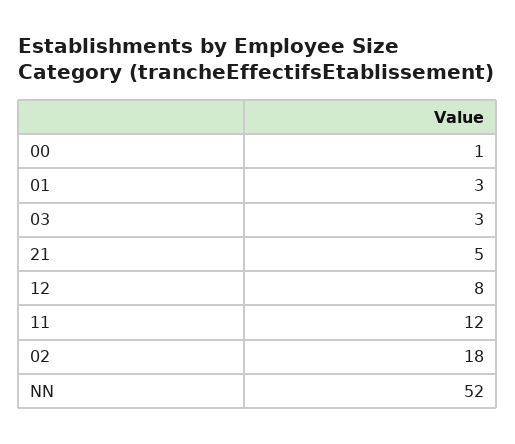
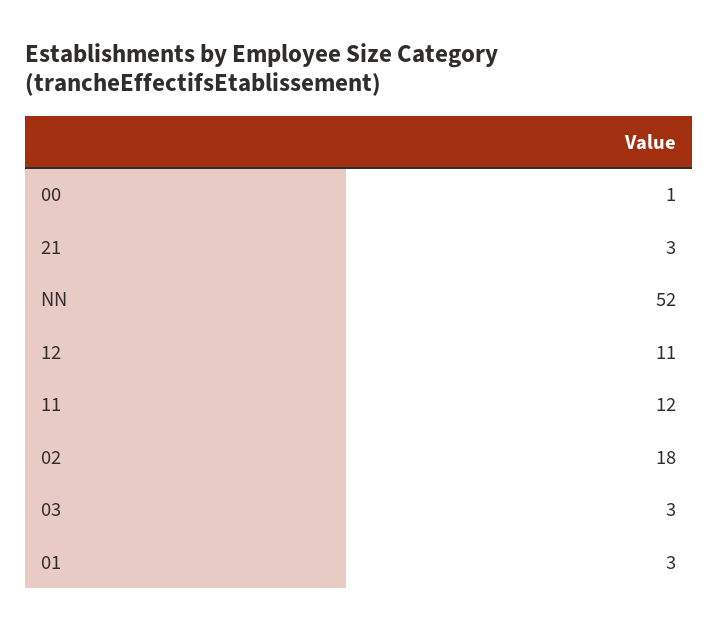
  {
    "00": 1,
    "01": 3,
    "03": 3,
-   "21": 5,
+   "21": 3,
-   "12": 8,
+   "12": 11,
    "11": 12,
    "02": 18,
    "NN": 52
  }

